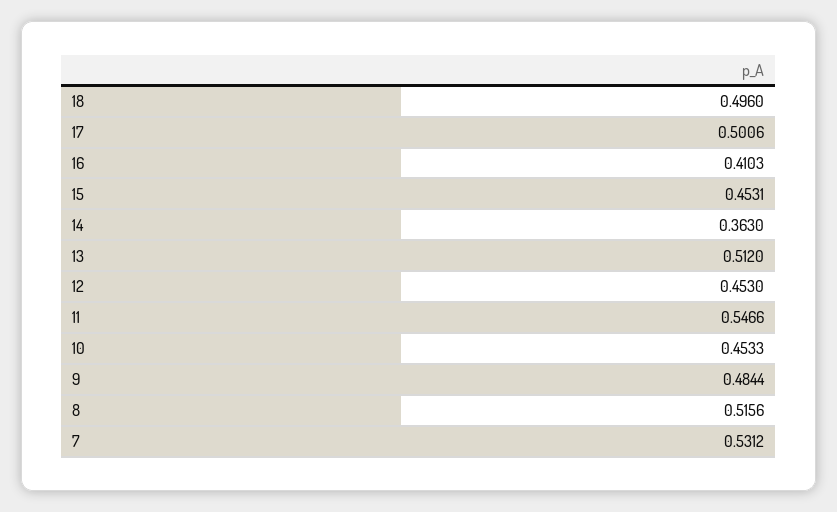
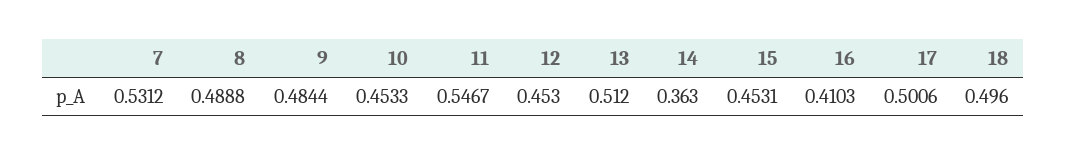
  {
    "18": 0.496,
    "17": 0.5006,
    "16": 0.4103,
    "15": 0.4531,
    "14": 0.363,
    "13": 0.512,
    "12": 0.453,
-   "11": 0.5466,
+   "11": 0.5467,
    "10": 0.4533,
    "9": 0.4844,
-   "8": 0.5156,
+   "8": 0.4888,
    "7": 0.5312
  }

